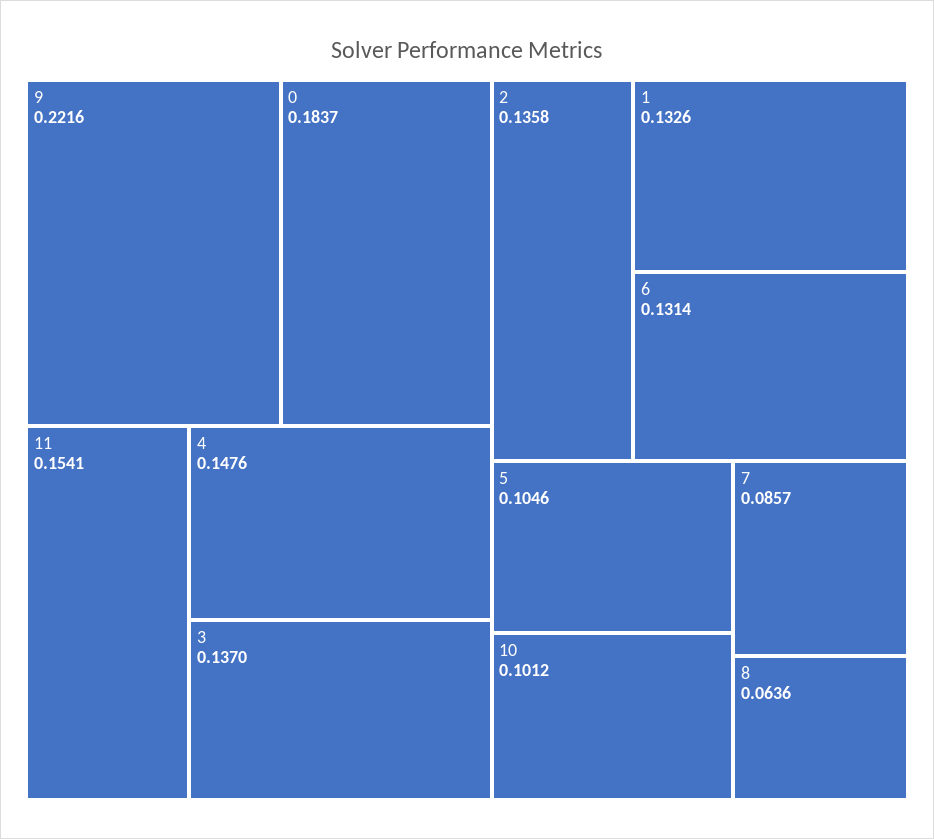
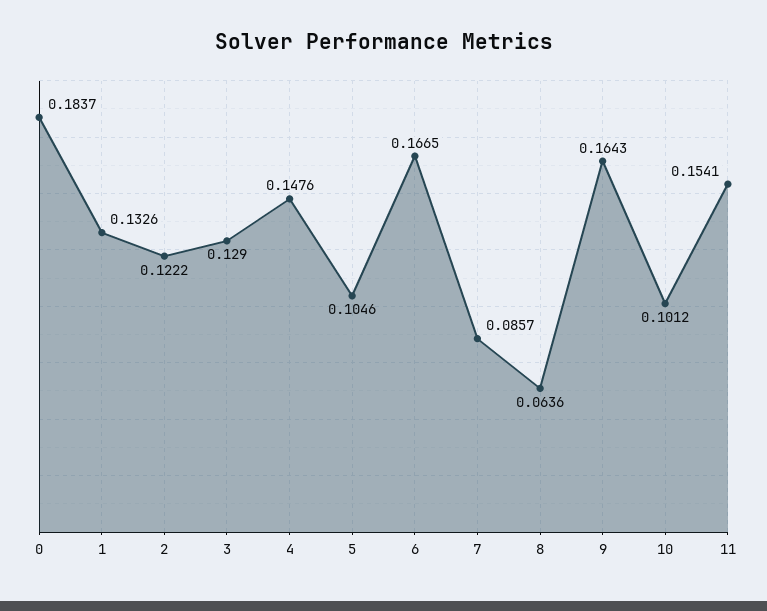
  {
-   "9": 0.2216,
+   "9": 0.1643,
    "0": 0.1837,
    "11": 0.1541,
    "4": 0.1476,
-   "3": 0.137,
+   "3": 0.129,
-   "2": 0.1358,
+   "2": 0.1222,
    "1": 0.1326,
-   "6": 0.1314,
+   "6": 0.1665,
    "5": 0.1046,
    "10": 0.1012,
    "7": 0.0857,
    "8": 0.0636
  }

